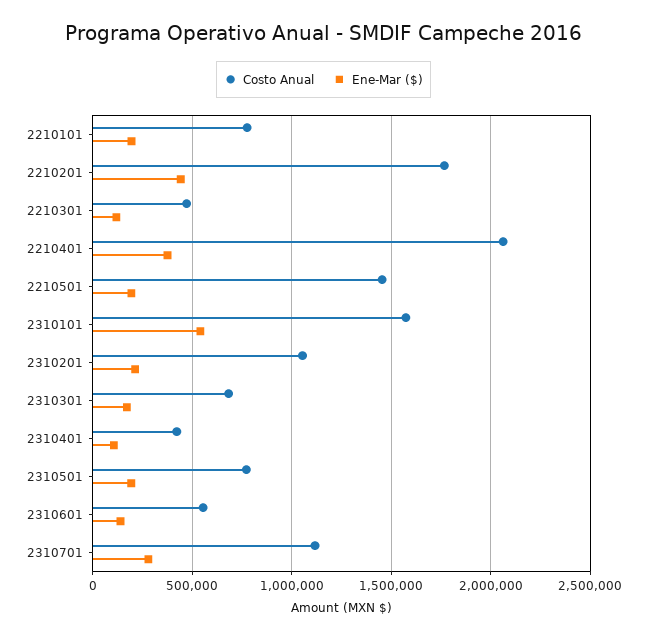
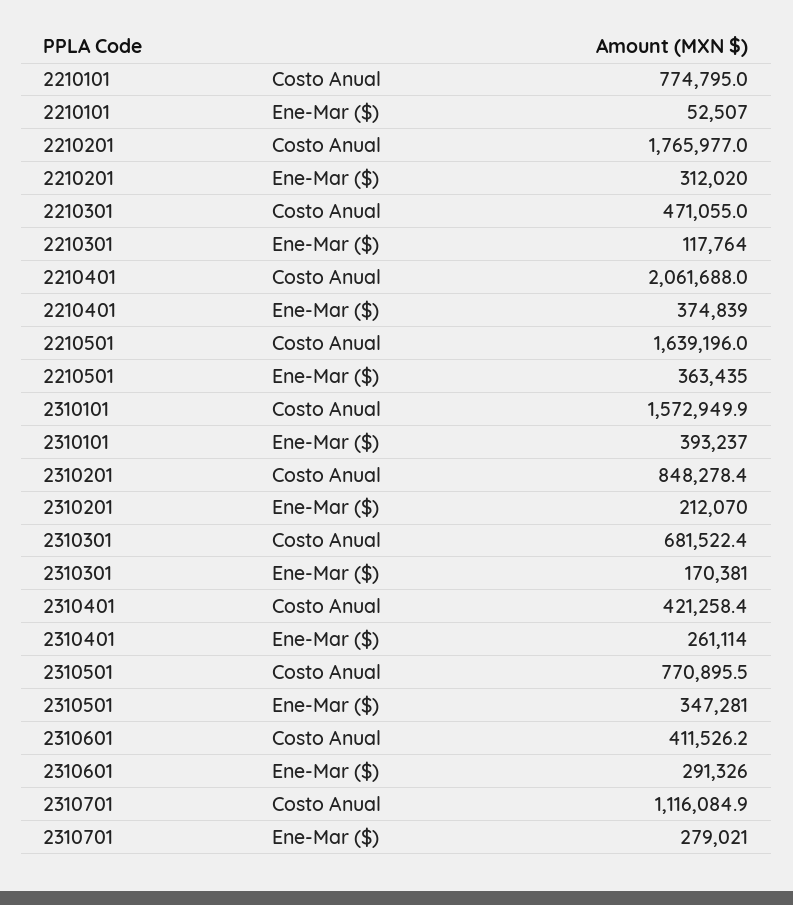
  {
    "Costo Anual": {
      "2210101": 774795,
      "2210201": 1765977,
      "2210301": 471055,
      "2210401": 2061688,
-     "2210501": 1450000,
+     "2210501": 1639196,
      "2310101": 1572949.9,
-     "2310201": 1050000,
+     "2310201": 848278.4,
      "2310301": 681522.4,
      "2310401": 421258.4,
      "2310501": 770895.5,
-     "2310601": 550000,
+     "2310601": 411526.2,
      "2310701": 1116084.9
    },
    "Ene-Mar ($)": {
-     "2210101": 200000,
+     "2210101": 52507,
-     "2210201": 450000,
+     "2210201": 312020,
      "2210301": 117764,
      "2210401": 374839,
-     "2210501": 200000,
+     "2210501": 363435,
-     "2310101": 550000,
+     "2310101": 393237,
      "2310201": 212070,
      "2310301": 170381,
-     "2310401": 100000,
+     "2310401": 261114,
-     "2310501": 200000,
+     "2310501": 347281,
-     "2310601": 150000,
+     "2310601": 291326,
      "2310701": 279021
    }
  }

